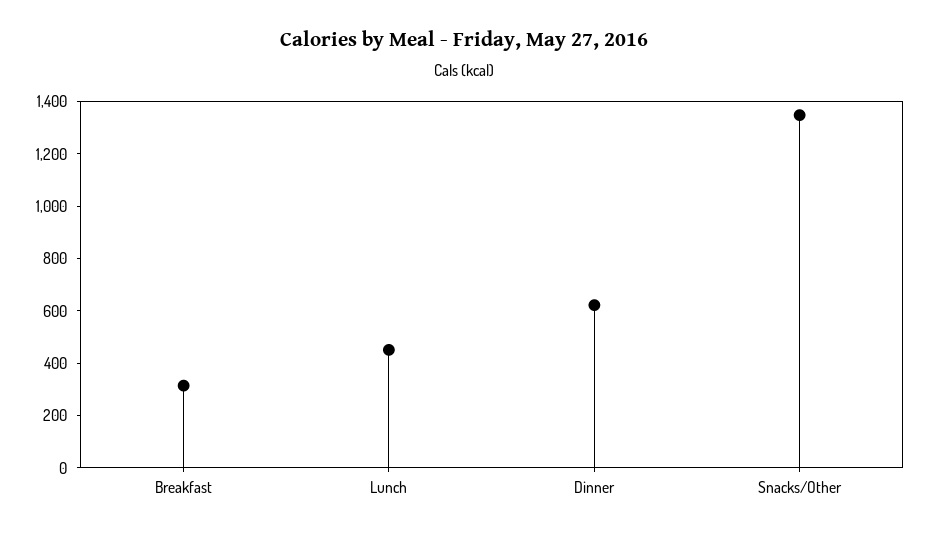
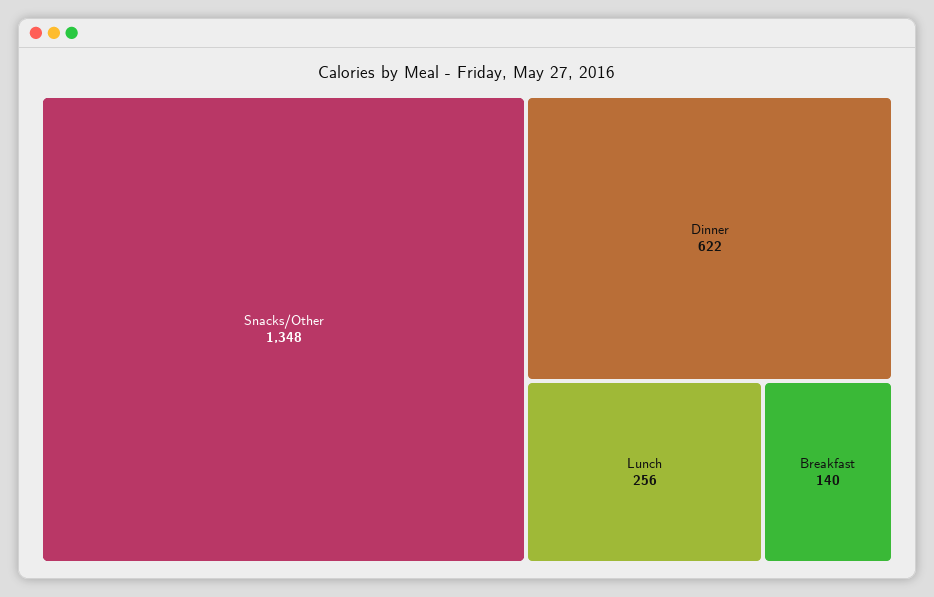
  {
-   "Breakfast": 300,
+   "Breakfast": 140,
-   "Lunch": 450,
+   "Lunch": 256,
    "Dinner": 622,
    "Snacks/Other": 1348
  }

